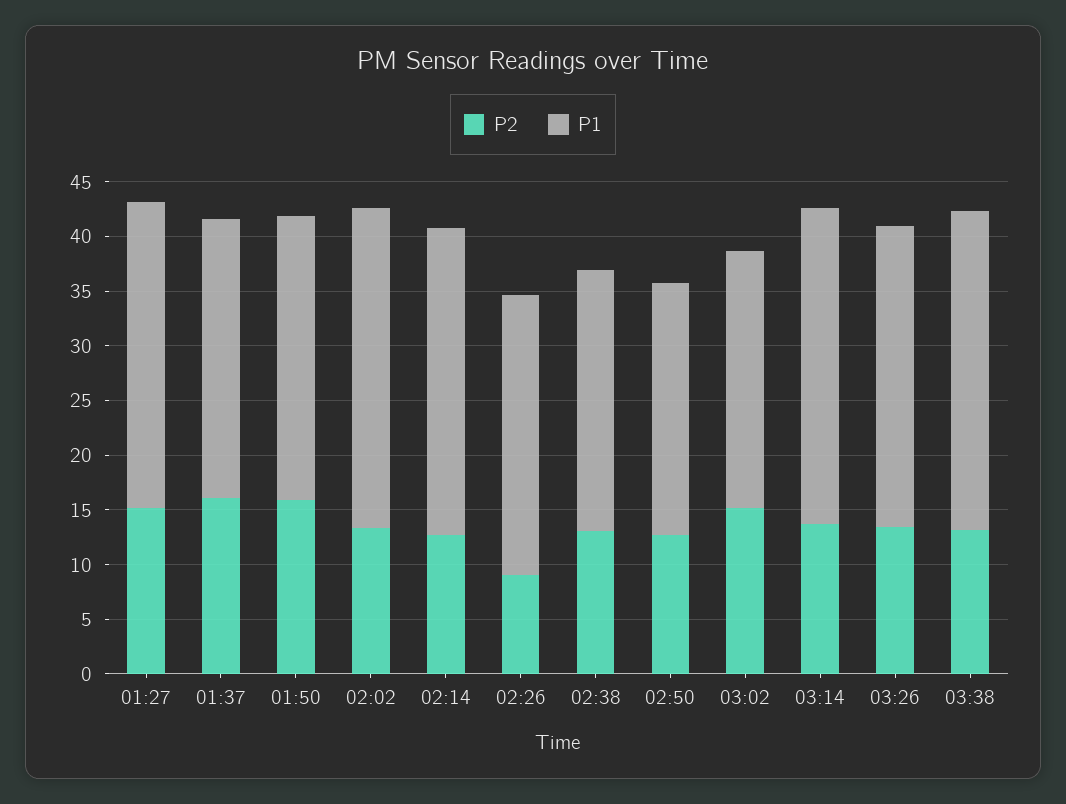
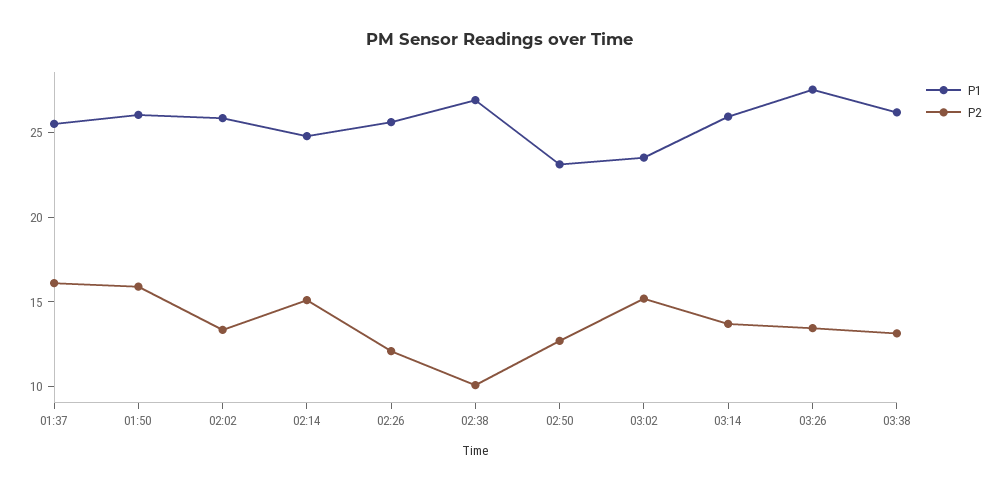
  {
    "P2": {
-     "01:27": 15,
      "01:37": 16,
      "01:50": 16,
      "02:02": 13,
-     "02:14": 13,
+     "02:14": 15,
-     "02:26": 9,
+     "02:26": 12,
-     "02:38": 13,
+     "02:38": 10,
      "02:50": 13,
      "03:02": 15,
      "03:14": 14,
      "03:26": 13,
      "03:38": 13
    },
    "P1": {
-     "01:27": 28,
      "01:37": 26,
      "01:50": 26,
-     "02:02": 29,
+     "02:02": 26,
-     "02:14": 28,
+     "02:14": 25,
      "02:26": 26,
-     "02:38": 24,
+     "02:38": 27,
      "02:50": 23,
      "03:02": 24,
-     "03:14": 29,
+     "03:14": 26,
      "03:26": 28,
-     "03:38": 29
+     "03:38": 26
    }
  }

